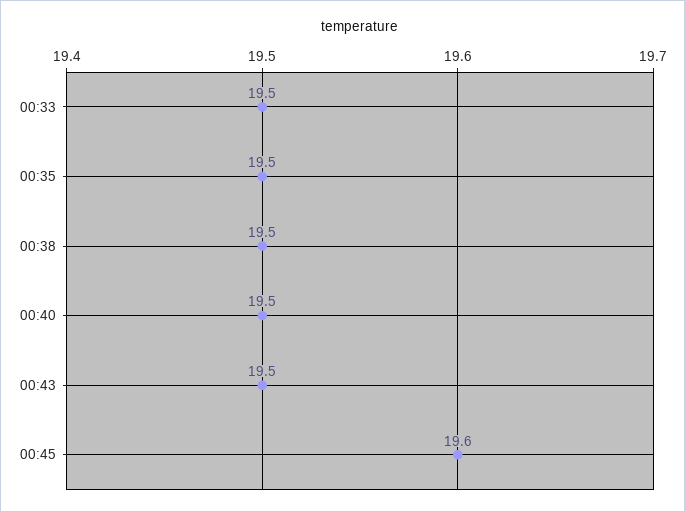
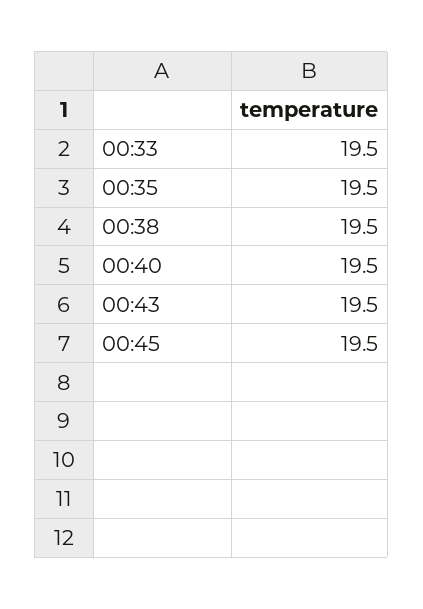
  {
    "00:33": 19.5,
    "00:35": 19.5,
    "00:38": 19.5,
    "00:40": 19.5,
    "00:43": 19.5,
-   "00:45": 19.6
+   "00:45": 19.5
  }

